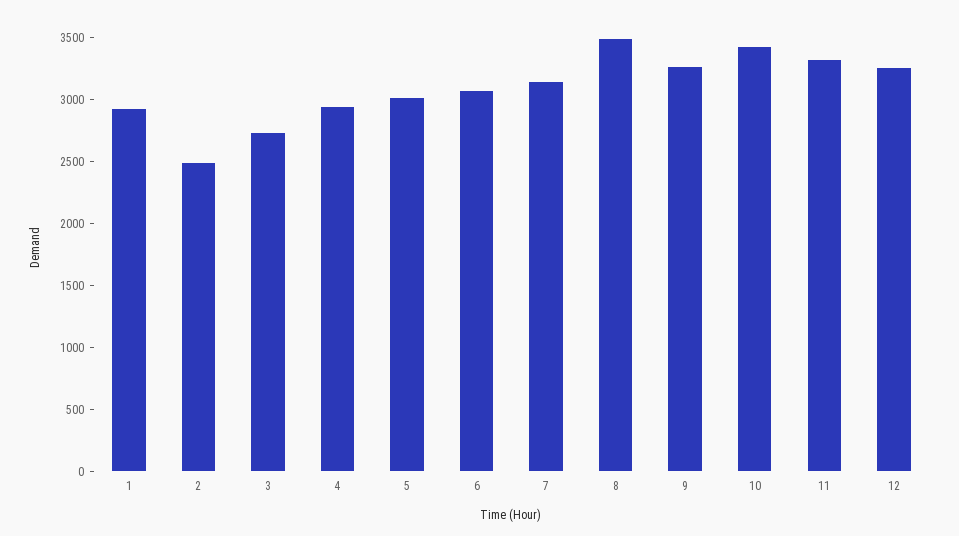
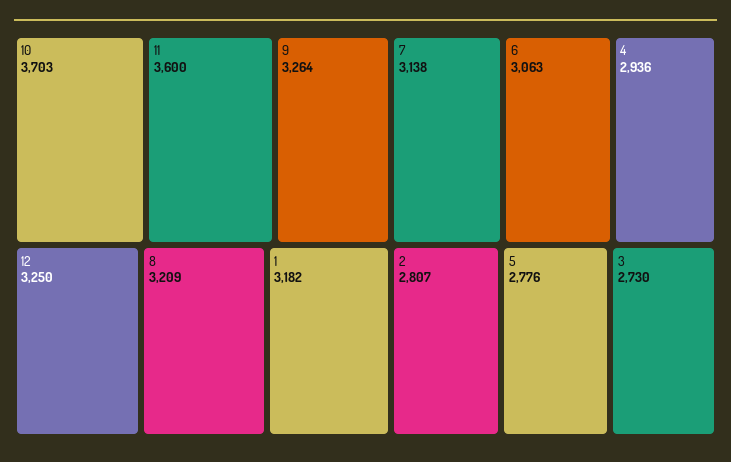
  {
-   "1": 2900,
+   "1": 3182,
-   "2": 2500,
+   "2": 2807,
    "3": 2730,
    "4": 2936,
-   "5": 3000,
+   "5": 2776,
    "6": 3063,
    "7": 3138,
-   "8": 3500,
+   "8": 3209,
    "9": 3264,
-   "10": 3400,
+   "10": 3703,
-   "11": 3300,
+   "11": 3600,
    "12": 3250
  }

